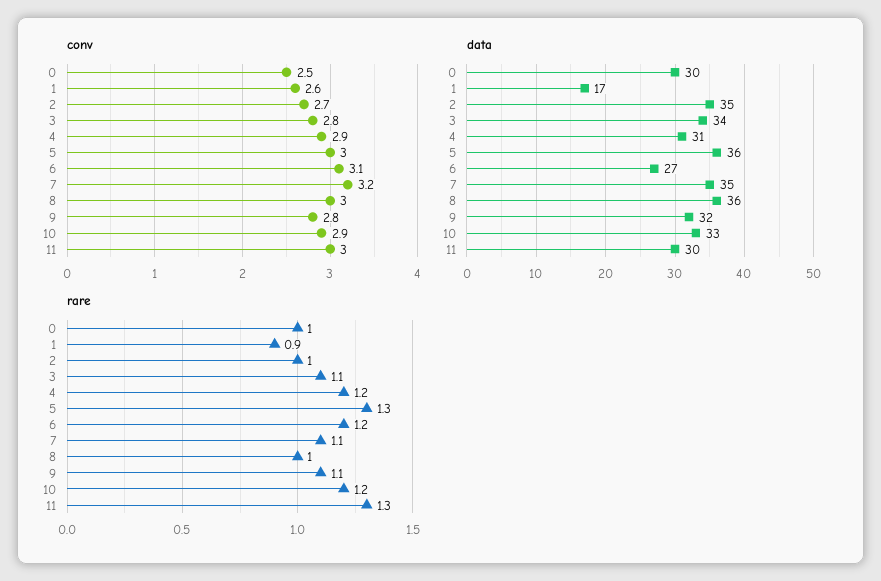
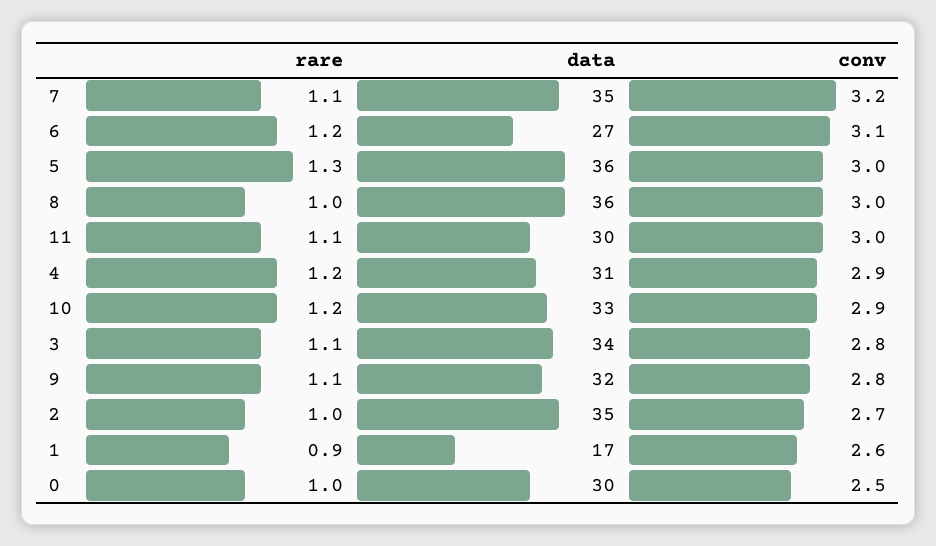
  {
    "conv": {
      "0": 2.5,
      "1": 2.6,
      "2": 2.7,
      "3": 2.8,
      "4": 2.9,
      "5": 3,
      "6": 3.1,
      "7": 3.2,
      "8": 3,
      "9": 2.8,
      "10": 2.9,
      "11": 3
    },
    "data": {
      "0": 30,
      "1": 17,
      "2": 35,
      "3": 34,
      "4": 31,
      "5": 36,
      "6": 27,
      "7": 35,
      "8": 36,
      "9": 32,
      "10": 33,
      "11": 30
    },
    "rare": {
      "0": 1,
      "1": 0.9,
      "2": 1,
      "3": 1.1,
      "4": 1.2,
      "5": 1.3,
      "6": 1.2,
      "7": 1.1,
      "8": 1,
      "9": 1.1,
      "10": 1.2,
-     "11": 1.3
+     "11": 1.1
    }
  }

